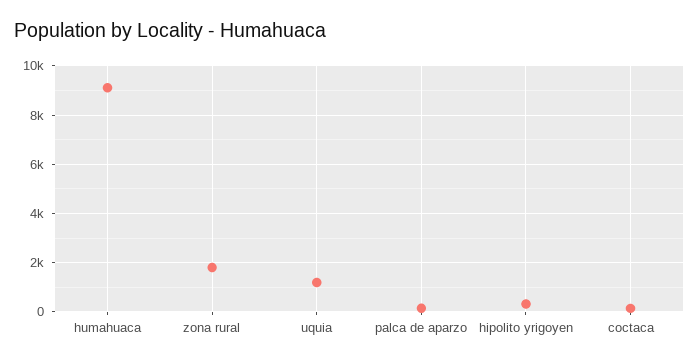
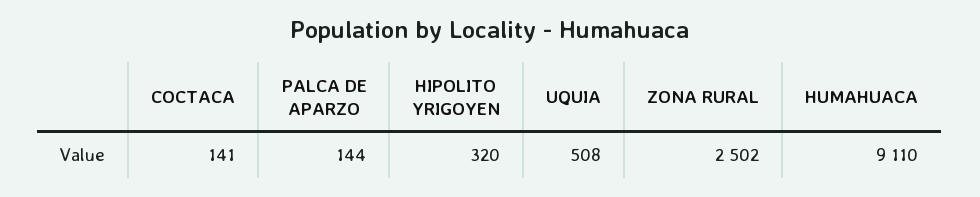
  {
    "humahuaca": 9110,
-   "zona rural": 1750,
+   "zona rural": 2502,
-   "uquia": 1250,
+   "uquia": 508,
    "palca de aparzo": 144,
    "hipolito yrigoyen": 320,
    "coctaca": 141
  }

